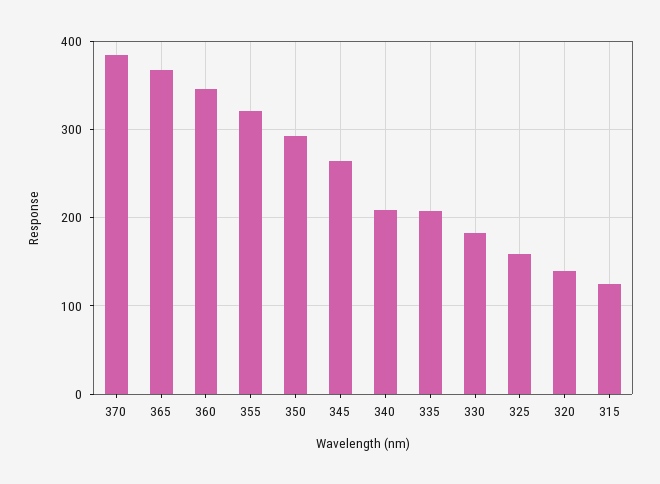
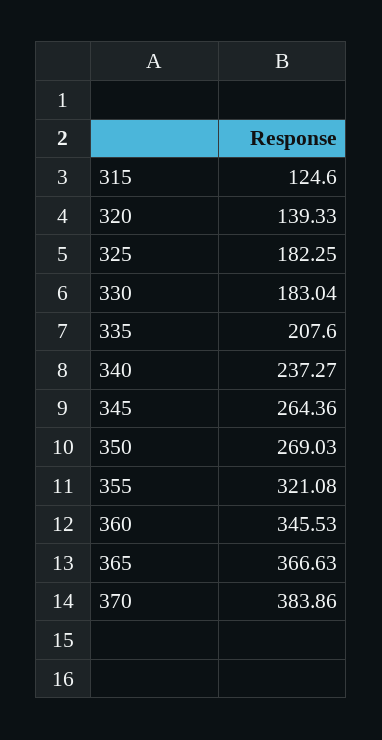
  {
    "370": 383.86,
    "365": 366.63,
    "360": 345.53,
    "355": 321.08,
-   "350": 290,
+   "350": 269.03,
    "345": 264.36,
-   "340": 210,
+   "340": 237.27,
    "335": 207.6,
    "330": 183.04,
-   "325": 160,
+   "325": 182.25,
    "320": 139.33,
    "315": 124.6
  }

